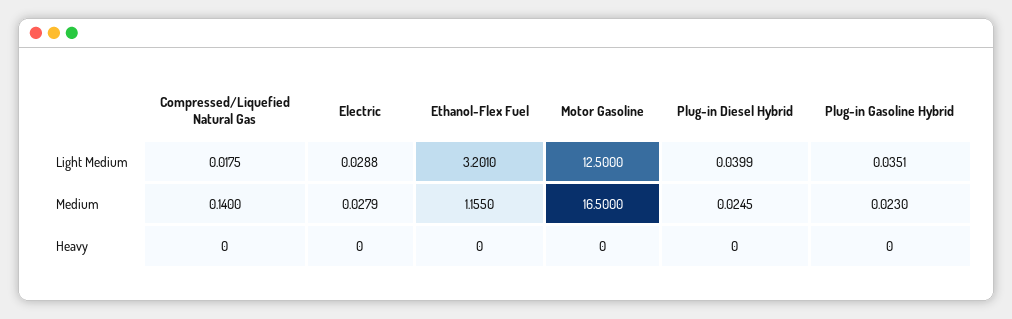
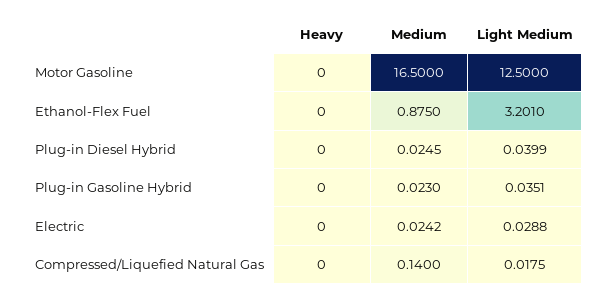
  {
    "Compressed/Liquefied Natural Gas": {
      "Light Medium": 0.0175,
      "Medium": 0.14,
      "Heavy": 0
    },
    "Electric": {
      "Light Medium": 0.0288,
-     "Medium": 0.0279,
+     "Medium": 0.0242,
      "Heavy": 0
    },
    "Ethanol-Flex Fuel": {
      "Light Medium": 3.201,
-     "Medium": 1.155,
+     "Medium": 0.875,
      "Heavy": 0
    },
    "Motor Gasoline": {
      "Light Medium": 12.5,
      "Medium": 16.5,
      "Heavy": 0
    },
    "Plug-in Diesel Hybrid": {
      "Light Medium": 0.0399,
      "Medium": 0.0245,
      "Heavy": 0
    },
    "Plug-in Gasoline Hybrid": {
      "Light Medium": 0.0351,
      "Medium": 0.023,
      "Heavy": 0
    }
  }

